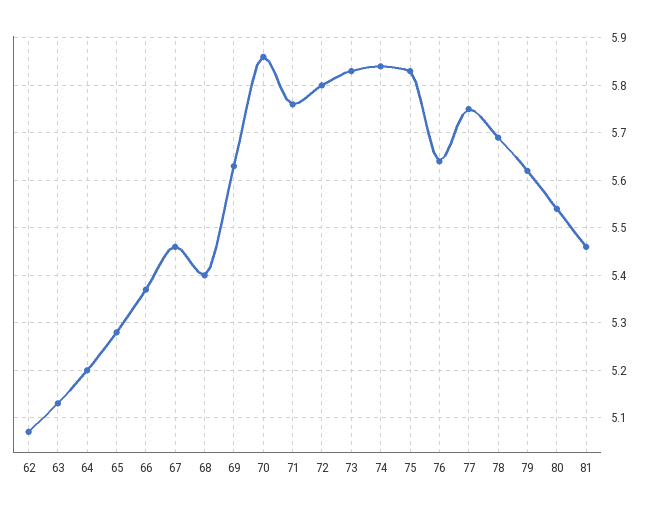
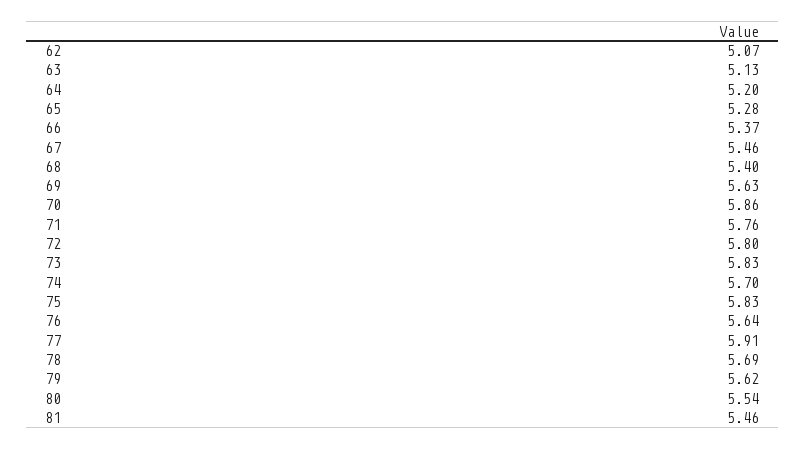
  {
    "62": 5.07,
    "63": 5.13,
    "64": 5.2,
    "65": 5.28,
    "66": 5.37,
    "67": 5.46,
    "68": 5.4,
    "69": 5.63,
    "70": 5.86,
    "71": 5.76,
    "72": 5.8,
    "73": 5.83,
-   "74": 5.85,
+   "74": 5.7,
    "75": 5.83,
    "76": 5.64,
-   "77": 5.75,
+   "77": 5.91,
    "78": 5.69,
    "79": 5.62,
    "80": 5.54,
    "81": 5.46
  }

